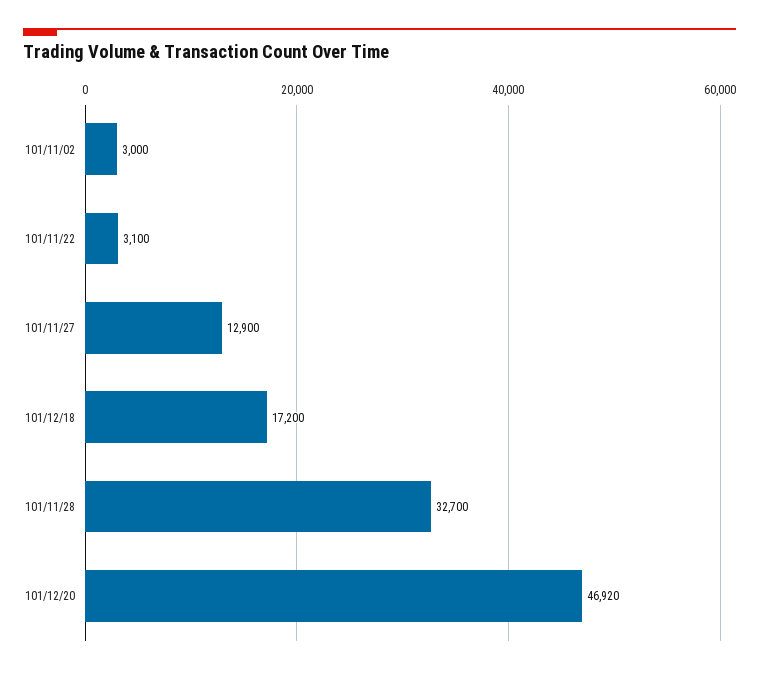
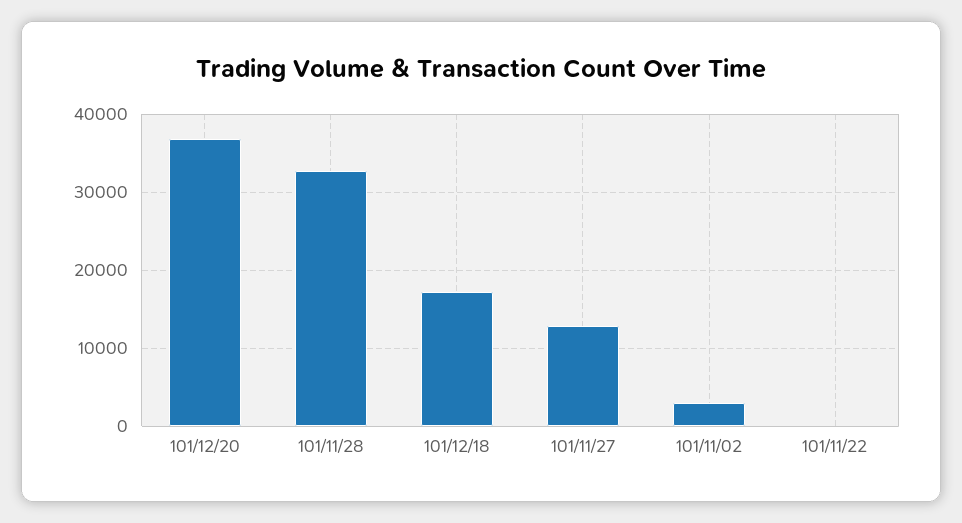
  {
    "101/11/02": 3000,
-   "101/11/22": 3100,
+   "101/11/22": 0,
    "101/11/27": 12900,
    "101/12/18": 17200,
    "101/11/28": 32700,
-   "101/12/20": 46920
+   "101/12/20": 37000
  }

